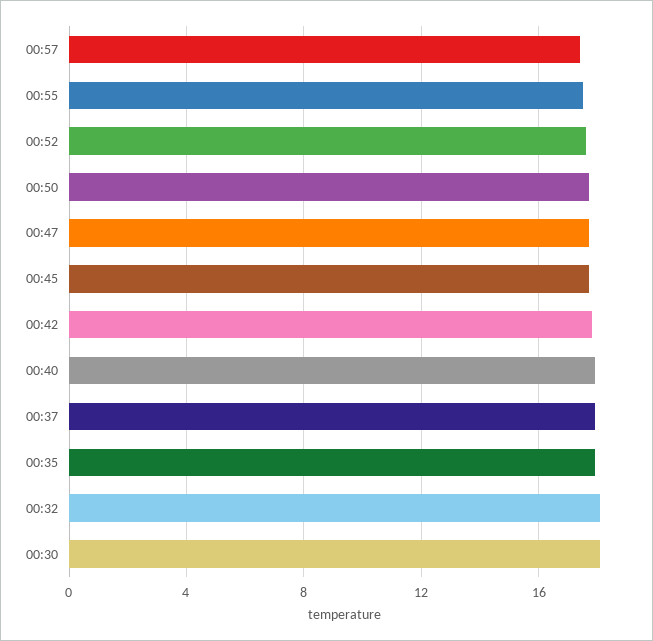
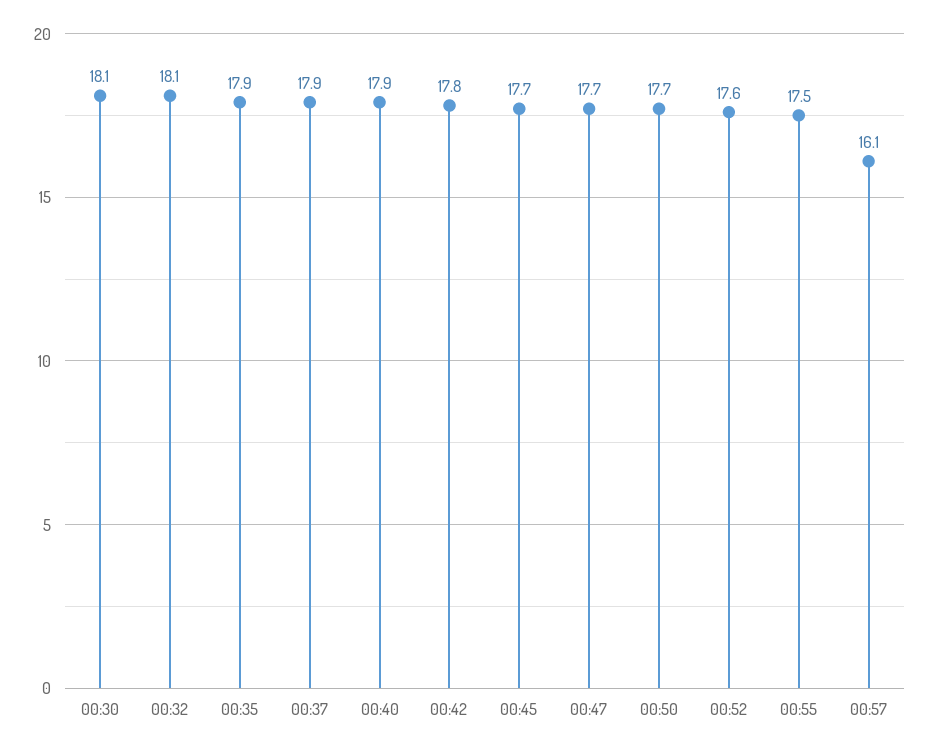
  {
-   "00:57": 17.5,
+   "00:57": 16.1,
    "00:55": 17.5,
    "00:52": 17.6,
    "00:50": 17.7,
    "00:47": 17.7,
    "00:45": 17.7,
    "00:42": 17.8,
    "00:40": 17.9,
    "00:37": 17.9,
    "00:35": 17.9,
    "00:32": 18.1,
    "00:30": 18.1
  }

